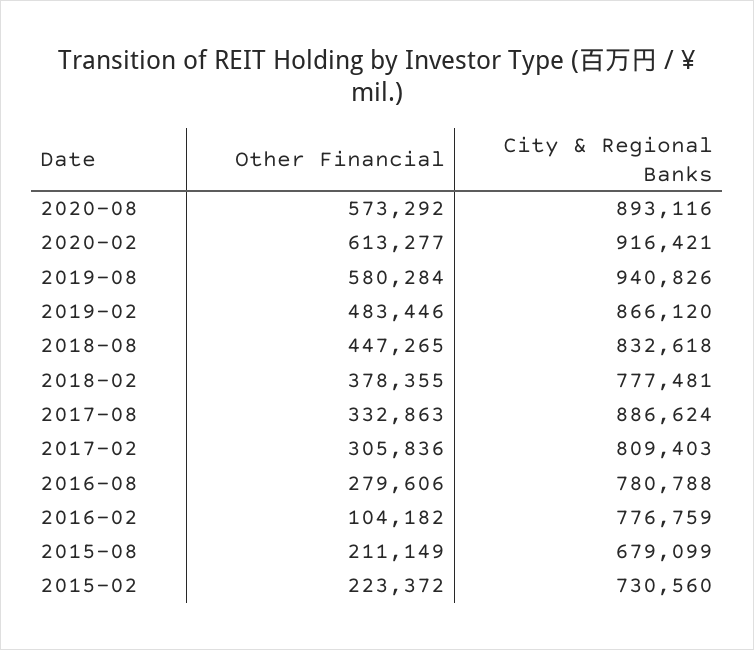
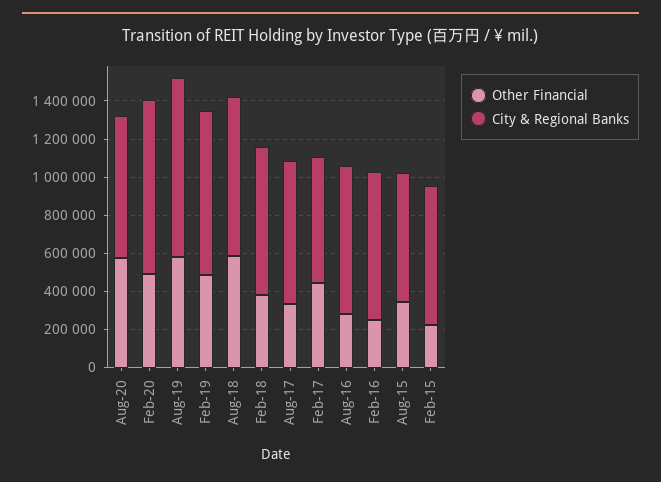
  {
    "Other Financial": {
      "2020-08": 573292,
-     "2020-02": 613277,
+     "2020-02": 500000,
      "2019-08": 580284,
      "2019-02": 483446,
-     "2018-08": 447265,
+     "2018-08": 600000,
      "2018-02": 378355,
      "2017-08": 332863,
-     "2017-02": 305836,
+     "2017-02": 450000,
      "2016-08": 279606,
-     "2016-02": 104182,
+     "2016-02": 250000,
-     "2015-08": 211149,
+     "2015-08": 350000,
      "2015-02": 223372
    },
    "City & Regional Banks": {
-     "2020-08": 893116,
+     "2020-08": 750000,
      "2020-02": 916421,
      "2019-08": 940826,
      "2019-02": 866120,
      "2018-08": 832618,
      "2018-02": 777481,
-     "2017-08": 886624,
+     "2017-08": 750000,
-     "2017-02": 809403,
+     "2017-02": 650000,
      "2016-08": 780788,
      "2016-02": 776759,
      "2015-08": 679099,
      "2015-02": 730560
    }
  }

